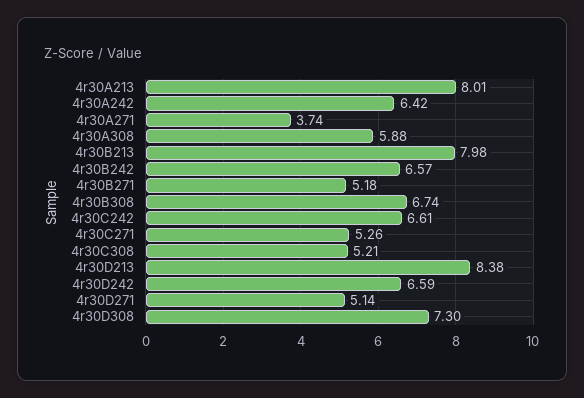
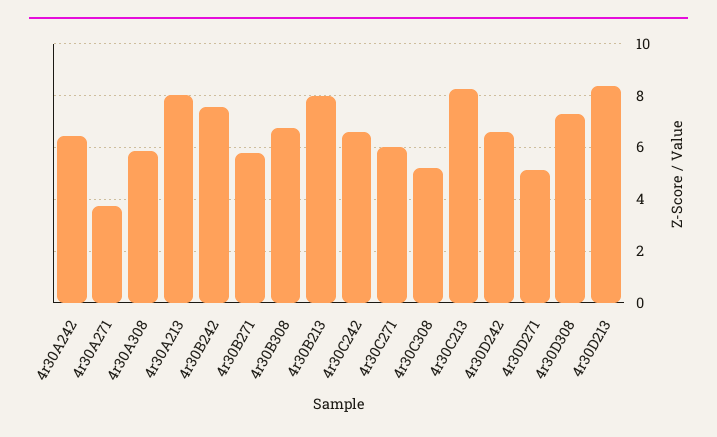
  {
    "4r30A213": 8.01,
    "4r30A242": 6.42,
    "4r30A271": 3.74,
    "4r30A308": 5.88,
    "4r30B213": 7.98,
-   "4r30B242": 6.57,
+   "4r30B242": 7.5,
-   "4r30B271": 5.18,
+   "4r30B271": 5.75,
    "4r30B308": 6.74,
    "4r30C242": 6.61,
-   "4r30C271": 5.26,
+   "4r30C271": 6,
    "4r30C308": 5.21,
    "4r30D213": 8.38,
    "4r30D242": 6.59,
    "4r30D271": 5.14,
-   "4r30D308": 7.3
+   "4r30D308": 7.3,
+   "4r30C213": 8.25
  }

